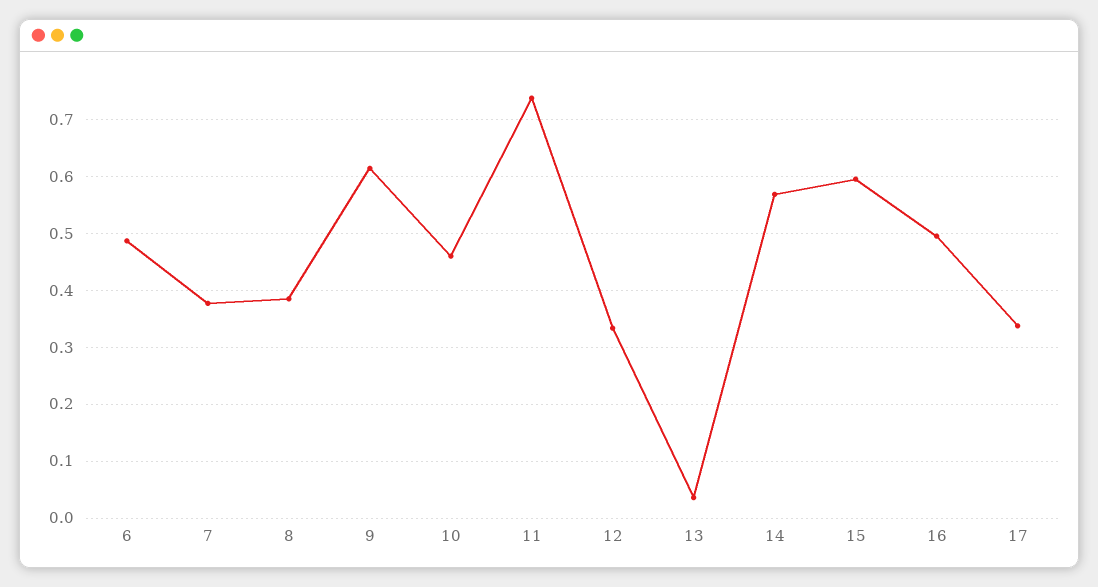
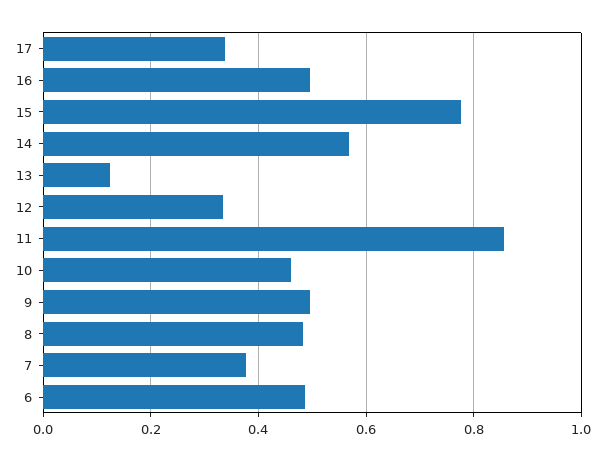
  {
    "6": 0.48,
    "7": 0.38,
-   "8": 0.38,
+   "8": 0.48,
-   "9": 0.62,
+   "9": 0.5,
    "10": 0.46,
-   "11": 0.74,
+   "11": 0.86,
    "12": 0.34,
-   "13": 0.04,
+   "13": 0.12,
    "14": 0.56,
-   "15": 0.6,
+   "15": 0.78,
    "16": 0.5,
    "17": 0.34
  }

